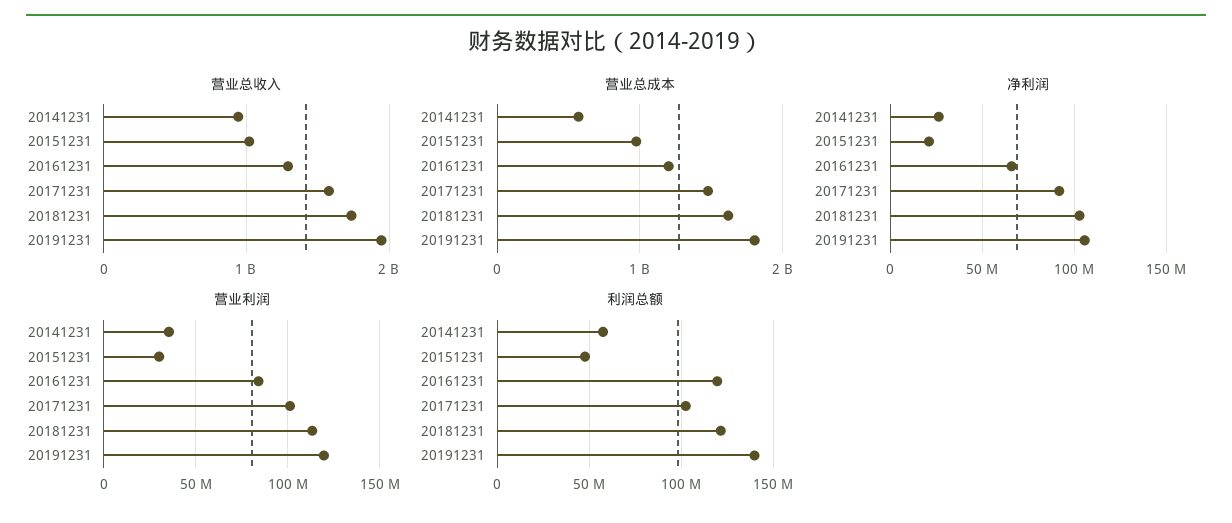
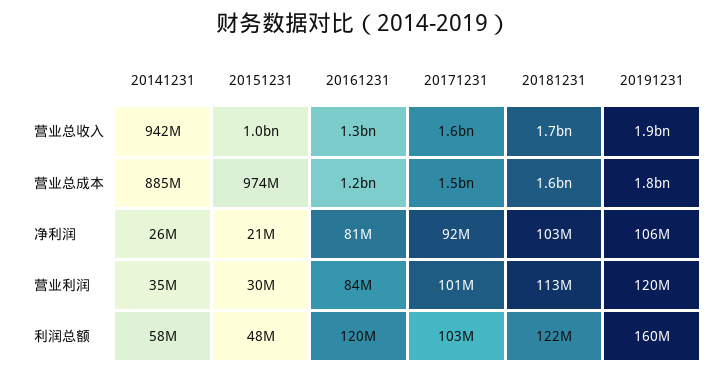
  {
    "营业总收入": {
      "20141231": 942000000,
      "20151231": 1000000000,
      "20161231": 1300000000,
      "20171231": 1600000000,
      "20181231": 1700000000,
      "20191231": 1900000000
    },
    "营业总成本": {
-     "20141231": 600000000,
+     "20141231": 885000000,
      "20151231": 974000000,
      "20161231": 1200000000,
      "20171231": 1500000000,
      "20181231": 1600000000,
      "20191231": 1800000000
    },
    "净利润": {
      "20141231": 26000000,
      "20151231": 21000000,
-     "20161231": 65000000,
+     "20161231": 81000000,
      "20171231": 92000000,
      "20181231": 103000000,
      "20191231": 106000000
    },
    "营业利润": {
      "20141231": 35000000,
      "20151231": 30000000,
      "20161231": 84000000,
      "20171231": 101000000,
      "20181231": 113000000,
      "20191231": 120000000
    },
    "利润总额": {
      "20141231": 58000000,
      "20151231": 48000000,
      "20161231": 120000000,
      "20171231": 103000000,
      "20181231": 122000000,
-     "20191231": 140000000
+     "20191231": 160000000
    }
  }

